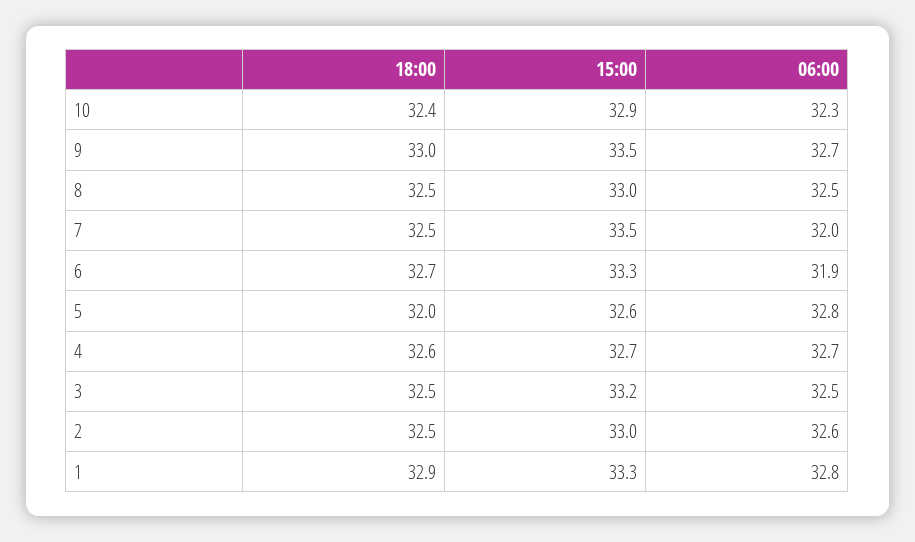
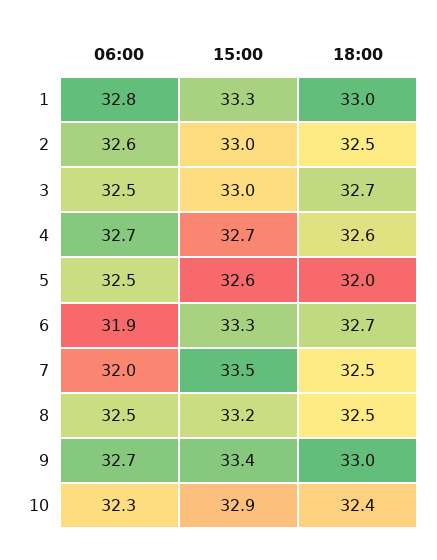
  {
    "18:00": {
      "10": 32.4,
      "9": 33,
      "8": 32.5,
      "7": 32.5,
      "6": 32.7,
      "5": 32,
      "4": 32.6,
-     "3": 32.5,
+     "3": 32.7,
      "2": 32.5,
-     "1": 32.9
+     "1": 33
    },
    "15:00": {
      "10": 32.9,
-     "9": 33.5,
+     "9": 33.4,
-     "8": 33,
+     "8": 33.2,
      "7": 33.5,
      "6": 33.3,
      "5": 32.6,
      "4": 32.7,
-     "3": 33.2,
+     "3": 33,
      "2": 33,
      "1": 33.3
    },
    "06:00": {
      "10": 32.3,
      "9": 32.7,
      "8": 32.5,
      "7": 32,
      "6": 31.9,
-     "5": 32.8,
+     "5": 32.5,
      "4": 32.7,
      "3": 32.5,
      "2": 32.6,
      "1": 32.8
    }
  }

